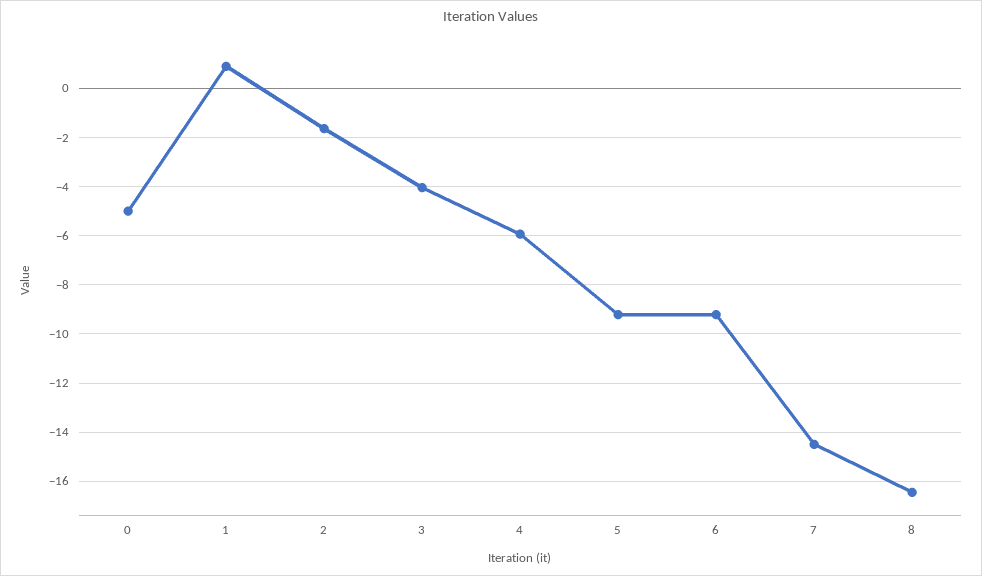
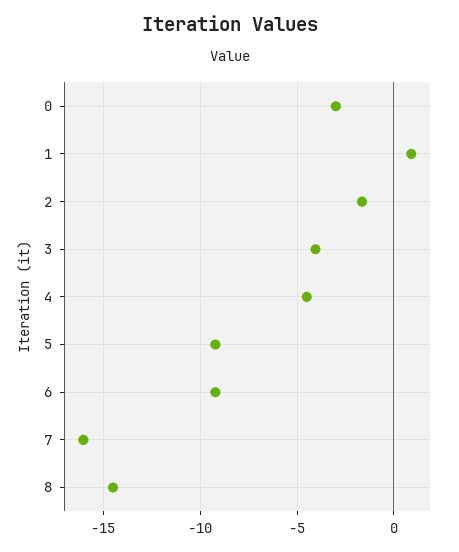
  {
-   "0": -5,
+   "0": -3,
    "1": 1,
    "2": -1.75,
    "3": -4,
-   "4": -6,
+   "4": -4.5,
    "5": -9.25,
    "6": -9.25,
-   "7": -14.5,
+   "7": -16,
-   "8": -16.5
+   "8": -14.5
  }

